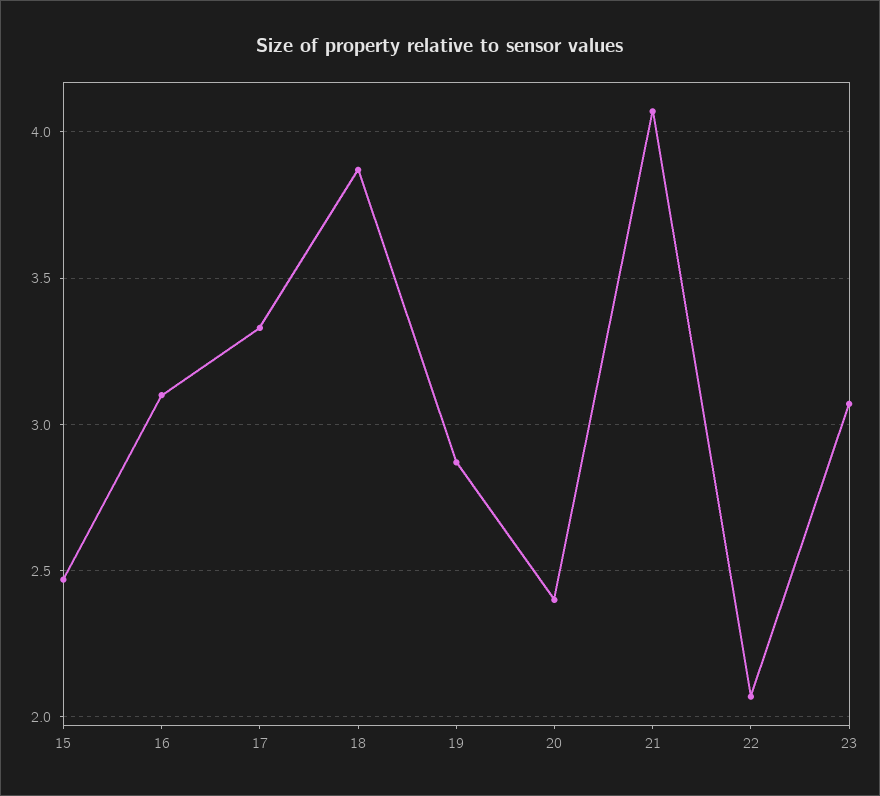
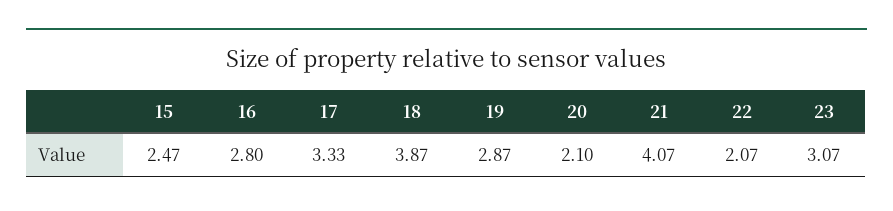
  {
    "15": 2.47,
-   "16": 3.1,
+   "16": 2.8,
    "17": 3.33,
    "18": 3.87,
    "19": 2.87,
-   "20": 2.4,
+   "20": 2.1,
    "21": 4.07,
    "22": 2.07,
    "23": 3.07
  }

